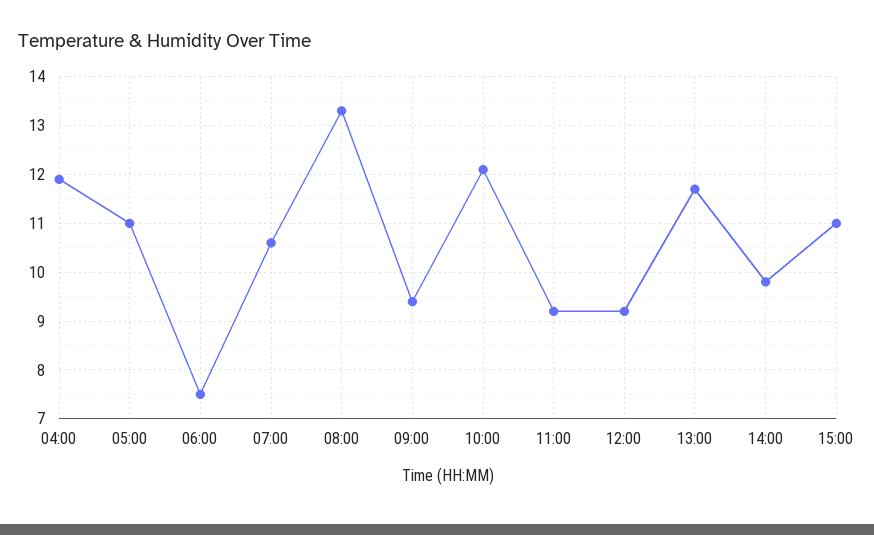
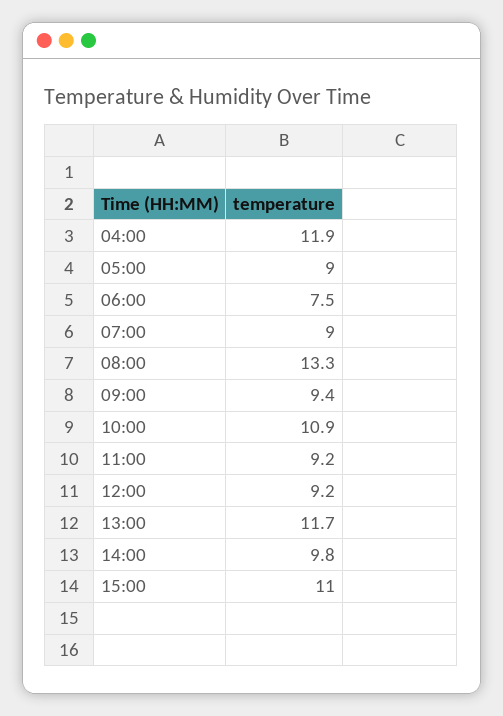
  {
    "04:00": 11.9,
-   "05:00": 11,
+   "05:00": 9,
    "06:00": 7.5,
-   "07:00": 10.5,
+   "07:00": 9,
    "08:00": 13.3,
    "09:00": 9.4,
-   "10:00": 12,
+   "10:00": 10.9,
    "11:00": 9.2,
    "12:00": 9.2,
    "13:00": 11.7,
    "14:00": 9.8,
    "15:00": 11
  }

